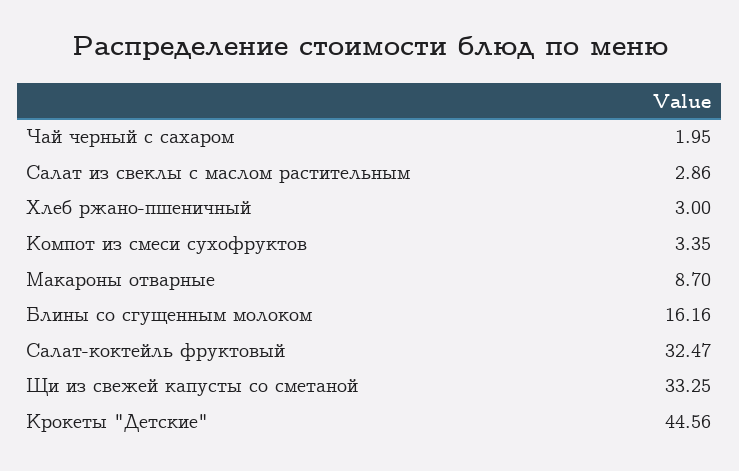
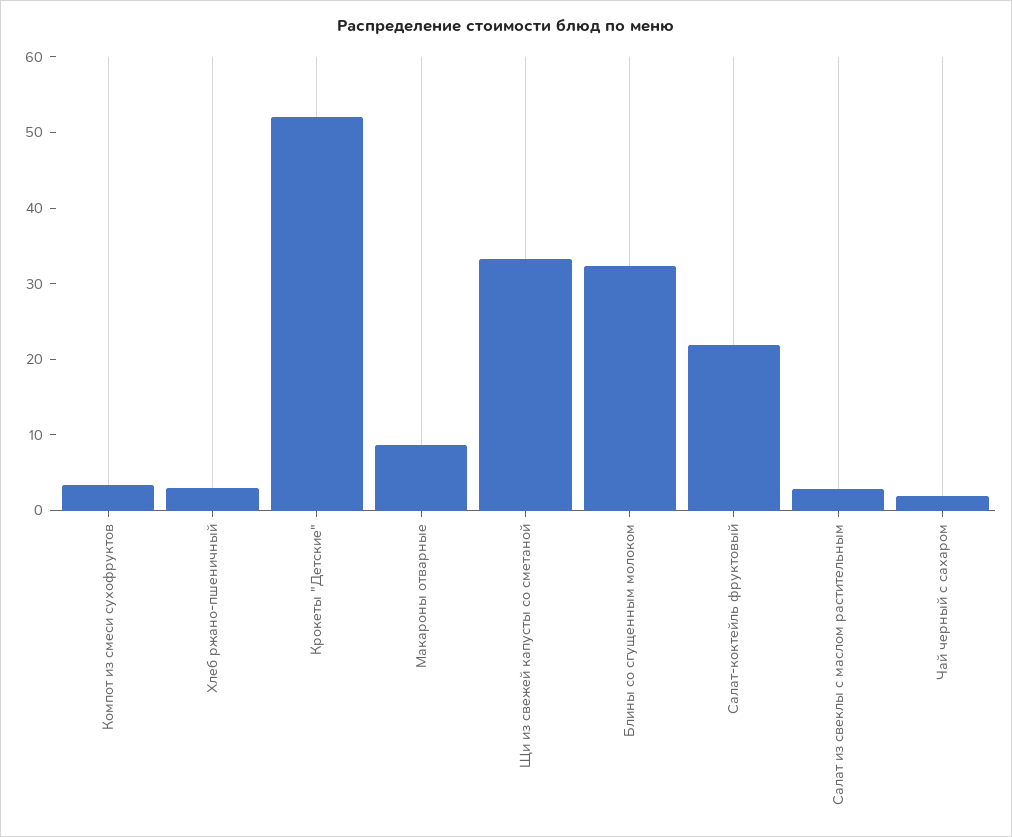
  {
    "Чай черный с сахаром": 1.95,
    "Салат из свеклы с маслом растительным": 2.86,
    "Хлеб ржано-пшеничный": 3,
    "Компот из смеси сухофруктов": 3.35,
    "Макароны отварные": 8.7,
-   "Блины со сгущенным молоком": 16.16,
+   "Блины со сгущенным молоком": 32,
-   "Салат-коктейль фруктовый": 32.47,
+   "Салат-коктейль фруктовый": 22,
    "Щи из свежей капусты со сметаной": 33.25,
-   "Крокеты \"Детские\"": 44.56
+   "Крокеты \"Детские\"": 52
  }

